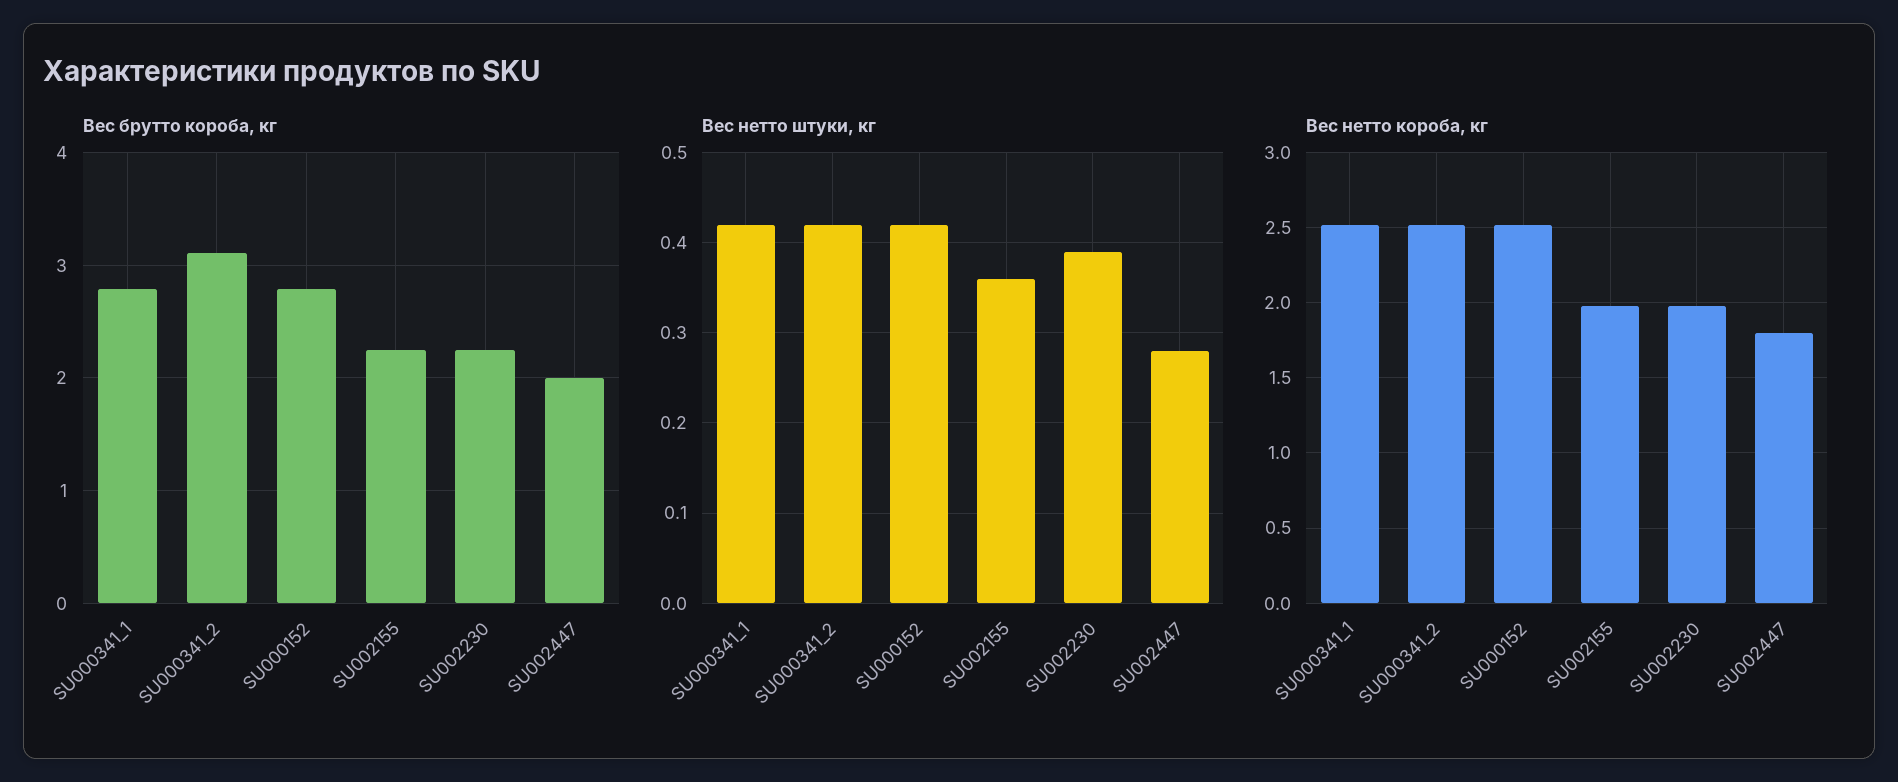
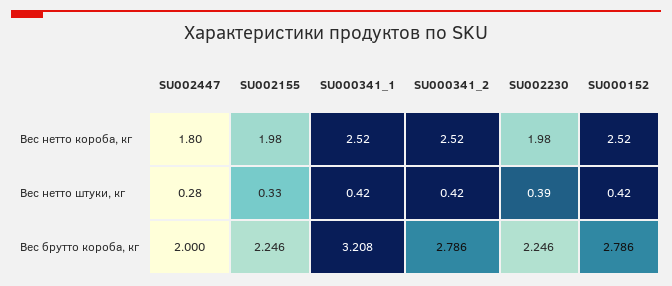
  {
    "Вес брутто короба, кг": {
-     "SU000341_1": 2.8,
+     "SU000341_1": 3.208,
-     "SU000341_2": 3.1,
+     "SU000341_2": 2.786,
      "SU000152": 2.786,
      "SU002155": 2.246,
      "SU002230": 2.246,
      "SU002447": 2
    },
    "Вес нетто штуки, кг": {
      "SU000341_1": 0.42,
      "SU000341_2": 0.42,
      "SU000152": 0.42,
-     "SU002155": 0.36,
+     "SU002155": 0.33,
      "SU002230": 0.39,
      "SU002447": 0.28
    },
    "Вес нетто короба, кг": {
      "SU000341_1": 2.52,
      "SU000341_2": 2.52,
      "SU000152": 2.52,
      "SU002155": 1.98,
      "SU002230": 1.98,
      "SU002447": 1.8
    }
  }

